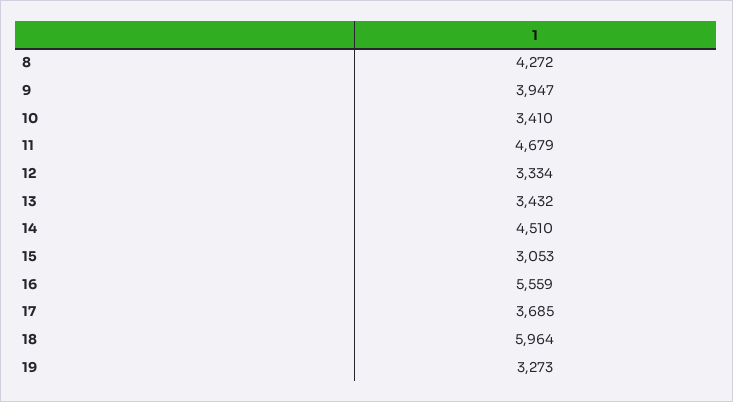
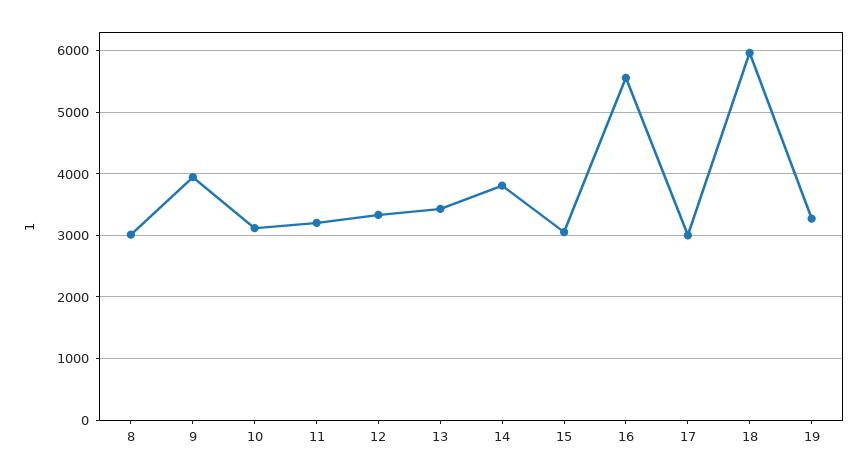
  {
-   "8": 4272,
+   "8": 3000,
    "9": 3947,
-   "10": 3410,
+   "10": 3100,
-   "11": 4679,
+   "11": 3200,
    "12": 3334,
    "13": 3432,
-   "14": 4510,
+   "14": 3800,
    "15": 3053,
    "16": 5559,
-   "17": 3685,
+   "17": 3000,
    "18": 5964,
    "19": 3273
  }

